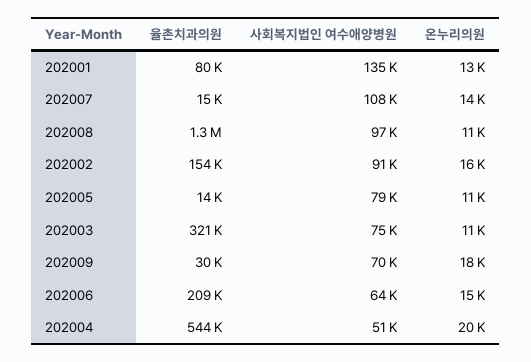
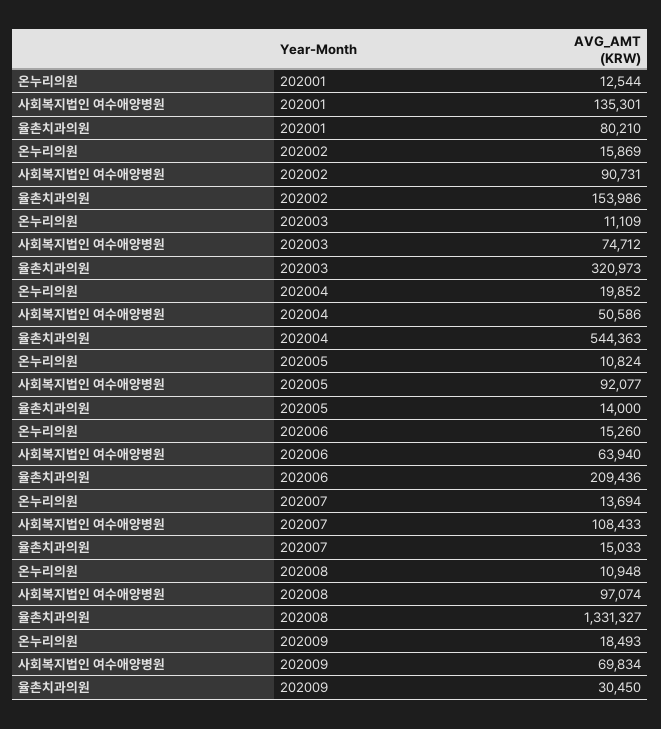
  {
    "율촌치과의원": {
      "202001": 80210,
      "202007": 15033,
      "202008": 1331327,
      "202002": 153986,
      "202005": 14000,
      "202003": 320973,
      "202009": 30450,
      "202006": 209436,
      "202004": 544363
    },
    "사회복지법인 여수애양병원": {
      "202001": 135301,
      "202007": 108433,
      "202008": 97074,
      "202002": 90731,
-     "202005": 79000,
+     "202005": 92077,
      "202003": 74712,
      "202009": 69834,
      "202006": 63940,
      "202004": 50586
    },
    "온누리의원": {
      "202001": 12544,
      "202007": 13694,
      "202008": 10948,
      "202002": 15869,
      "202005": 10824,
      "202003": 11109,
      "202009": 18493,
      "202006": 15260,
      "202004": 19852
    }
  }

